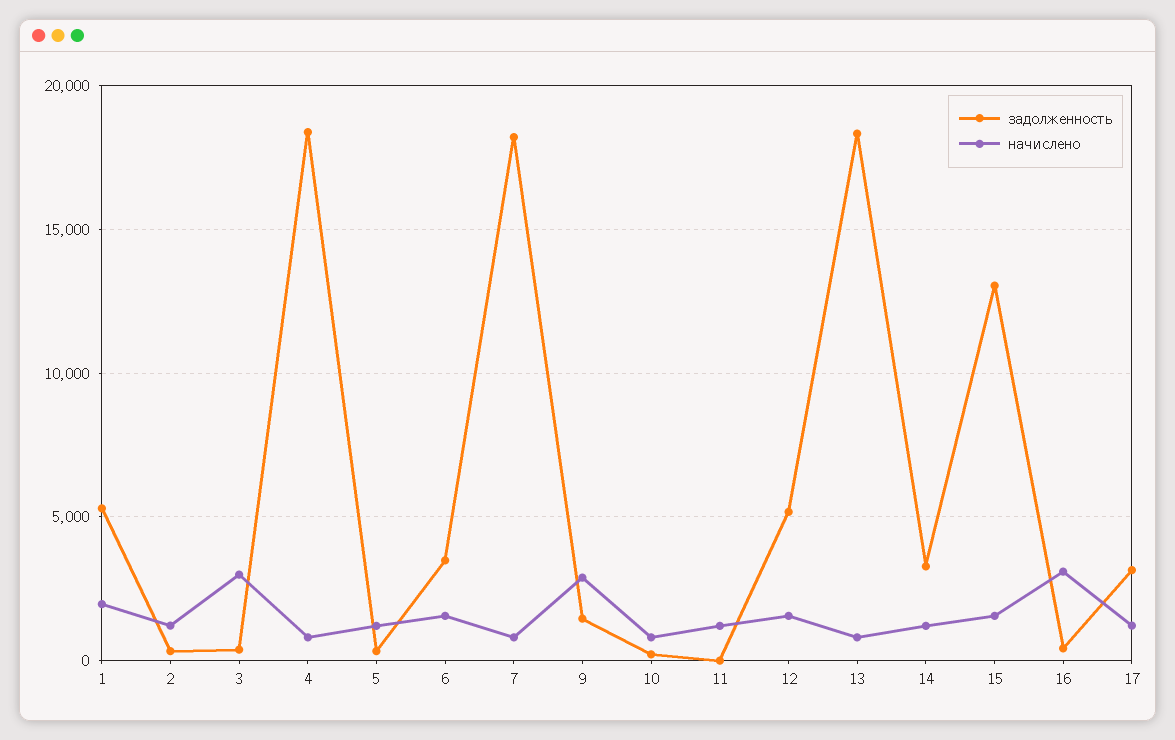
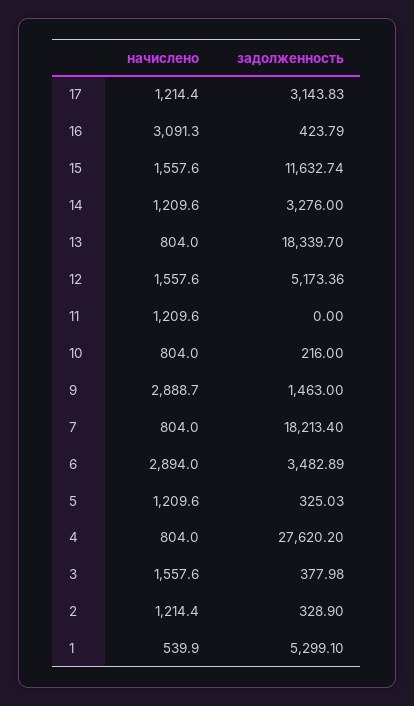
  {
    "задолженность": {
      "1": 5299.1,
      "2": 328.9,
      "3": 377.98,
-     "4": 18500,
+     "4": 27620.2,
      "5": 325.03,
      "6": 3482.89,
      "7": 18213.4,
      "9": 1463,
      "10": 216,
      "11": 0,
      "12": 5173.36,
      "13": 18339.7,
      "14": 3276,
-     "15": 13000,
+     "15": 11632.74,
      "16": 423.79,
      "17": 3143.83
    },
    "начислено": {
-     "1": 2000,
+     "1": 539.9,
      "2": 1214.4,
-     "3": 3000,
+     "3": 1557.6,
      "4": 804,
      "5": 1209.6,
-     "6": 1500,
+     "6": 2894,
      "7": 804,
      "9": 2888.7,
      "10": 804,
      "11": 1209.6,
      "12": 1557.6,
      "13": 804,
      "14": 1209.6,
      "15": 1557.6,
      "16": 3091.3,
      "17": 1214.4
    }
  }

